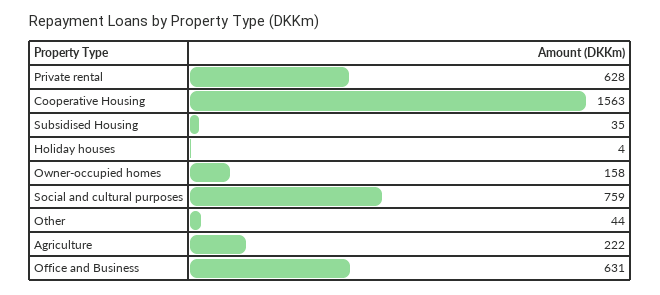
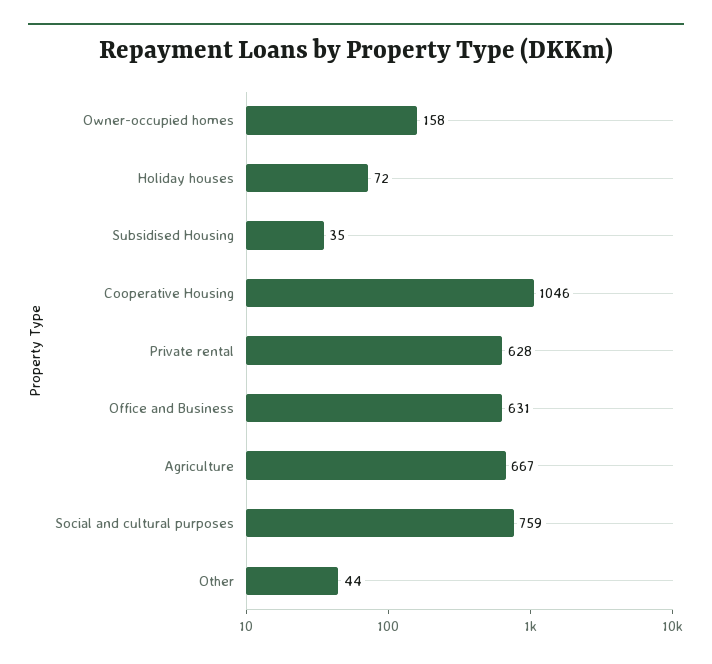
  {
    "Private rental": 628,
-   "Cooperative Housing": 1563,
+   "Cooperative Housing": 1046,
    "Subsidised Housing": 35,
-   "Holiday houses": 4,
+   "Holiday houses": 72,
    "Owner-occupied homes": 158,
    "Social and cultural purposes": 759,
    "Other": 44,
-   "Agriculture": 222,
+   "Agriculture": 667,
    "Office and Business": 631
  }

